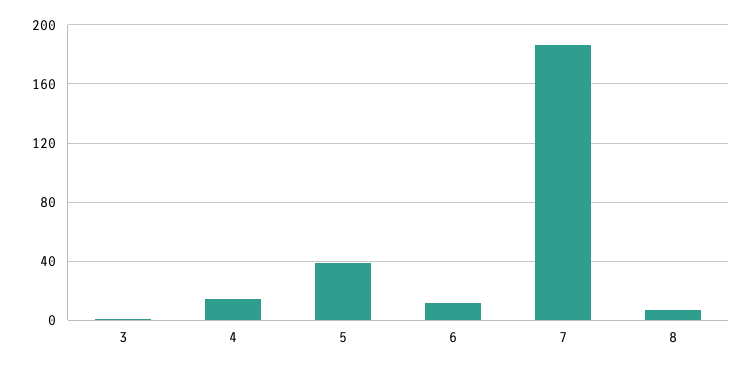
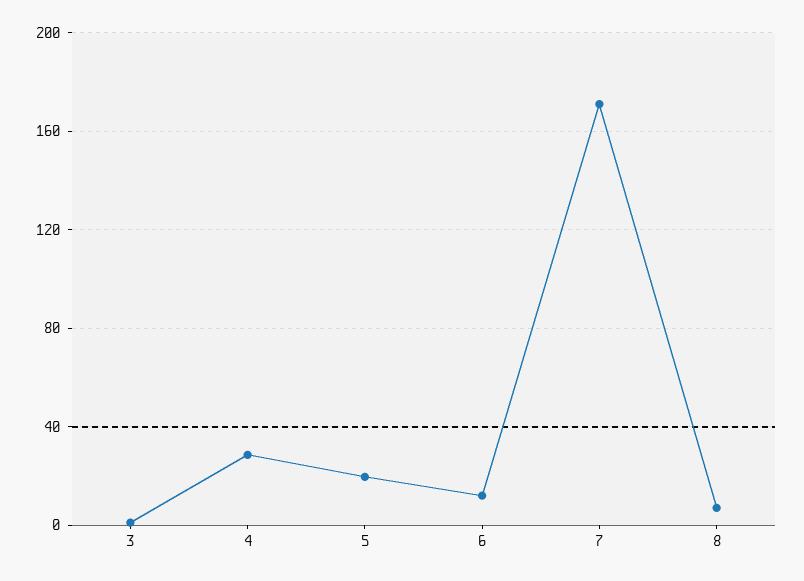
  {
    "3": 0,
-   "4": 15,
+   "4": 30,
-   "5": 40,
+   "5": 20,
    "6": 10,
-   "7": 185,
+   "7": 170,
    "8": 5
  }

